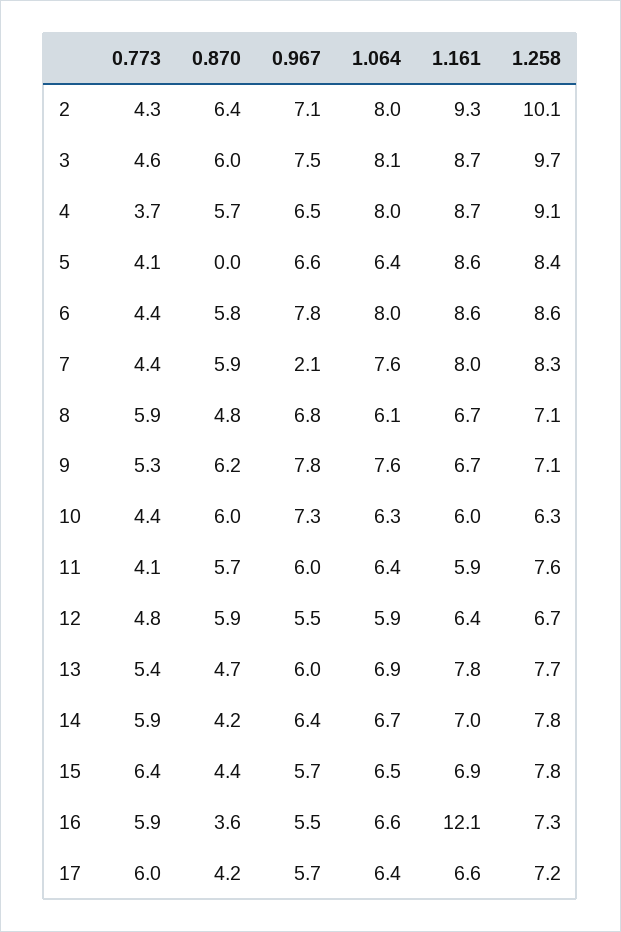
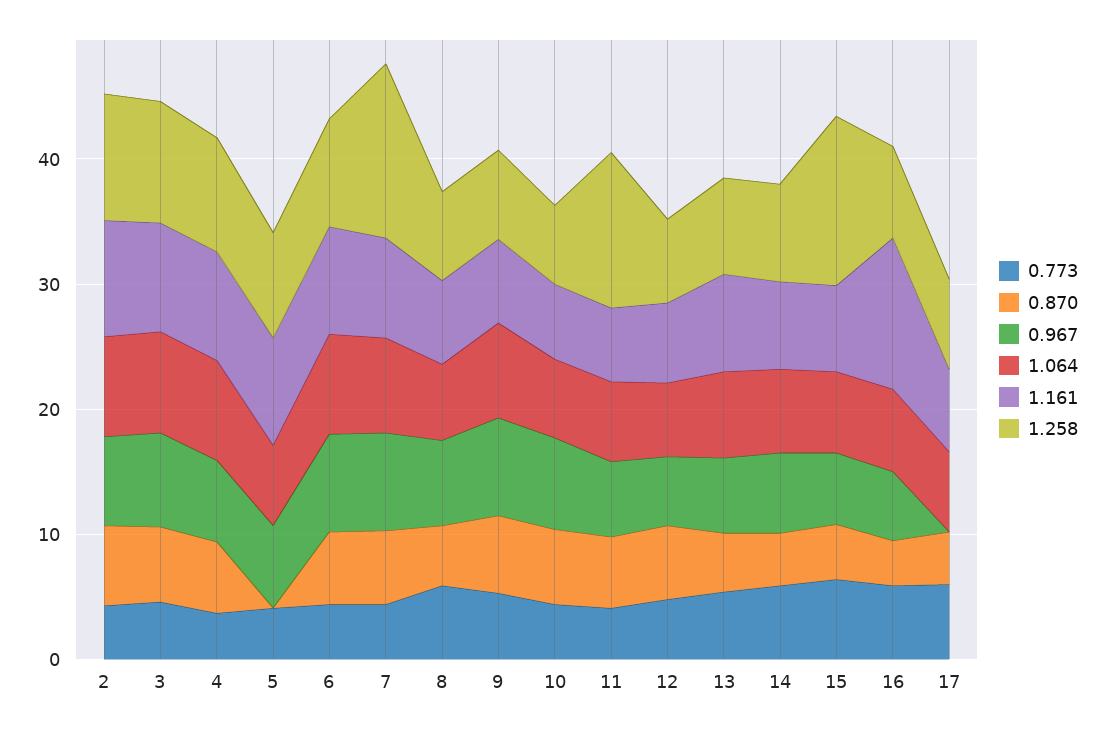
  {
    "0.773": {
      "2": 4.3,
      "3": 4.6,
      "4": 3.7,
      "5": 4.1,
      "6": 4.4,
      "7": 4.4,
      "8": 5.9,
      "9": 5.3,
      "10": 4.4,
      "11": 4.1,
      "12": 4.8,
      "13": 5.4,
      "14": 5.9,
      "15": 6.4,
      "16": 5.9,
      "17": 6
    },
    "0.870": {
      "2": 6.4,
      "3": 6,
      "4": 5.7,
      "5": 0,
      "6": 5.8,
      "7": 5.9,
      "8": 4.8,
      "9": 6.2,
      "10": 6,
      "11": 5.7,
      "12": 5.9,
      "13": 4.7,
      "14": 4.2,
      "15": 4.4,
      "16": 3.6,
      "17": 4.2
    },
    "0.967": {
      "2": 7.1,
      "3": 7.5,
      "4": 6.5,
      "5": 6.6,
      "6": 7.8,
-     "7": 2.1,
+     "7": 8,
      "8": 6.8,
      "9": 7.8,
      "10": 7.3,
      "11": 6,
      "12": 5.5,
      "13": 6,
      "14": 6.4,
      "15": 5.7,
      "16": 5.5,
-     "17": 5.7
+     "17": 0
    },
    "1.064": {
      "2": 8,
      "3": 8.1,
      "4": 8,
      "5": 6.4,
      "6": 8,
      "7": 7.6,
      "8": 6.1,
      "9": 7.6,
      "10": 6.3,
      "11": 6.4,
      "12": 5.9,
      "13": 6.9,
      "14": 6.7,
      "15": 6.5,
      "16": 6.6,
      "17": 6.4
    },
    "1.161": {
      "2": 9.3,
      "3": 8.7,
      "4": 8.7,
      "5": 8.6,
      "6": 8.6,
      "7": 8,
      "8": 6.7,
      "9": 6.7,
      "10": 6,
      "11": 5.9,
      "12": 6.4,
      "13": 7.8,
      "14": 7,
      "15": 6.9,
      "16": 12.1,
      "17": 6.6
    },
    "1.258": {
      "2": 10.1,
      "3": 9.7,
      "4": 9.1,
      "5": 8.4,
      "6": 8.6,
-     "7": 8.3,
+     "7": 14,
      "8": 7.1,
      "9": 7.1,
      "10": 6.3,
-     "11": 7.6,
+     "11": 12,
      "12": 6.7,
      "13": 7.7,
      "14": 7.8,
-     "15": 7.8,
+     "15": 14,
      "16": 7.3,
      "17": 7.2
    }
  }

